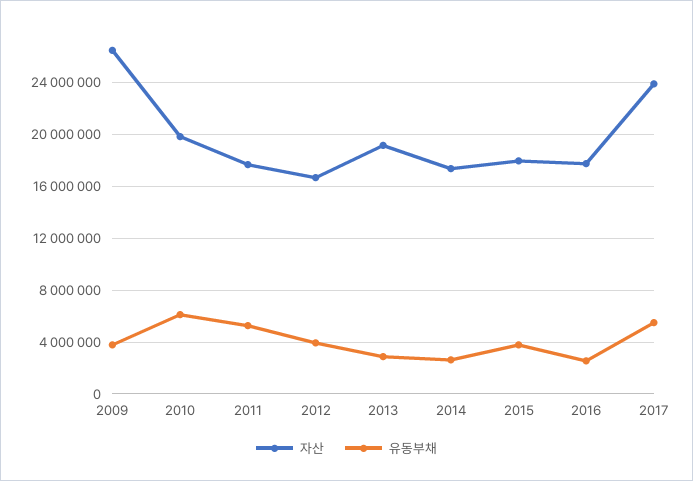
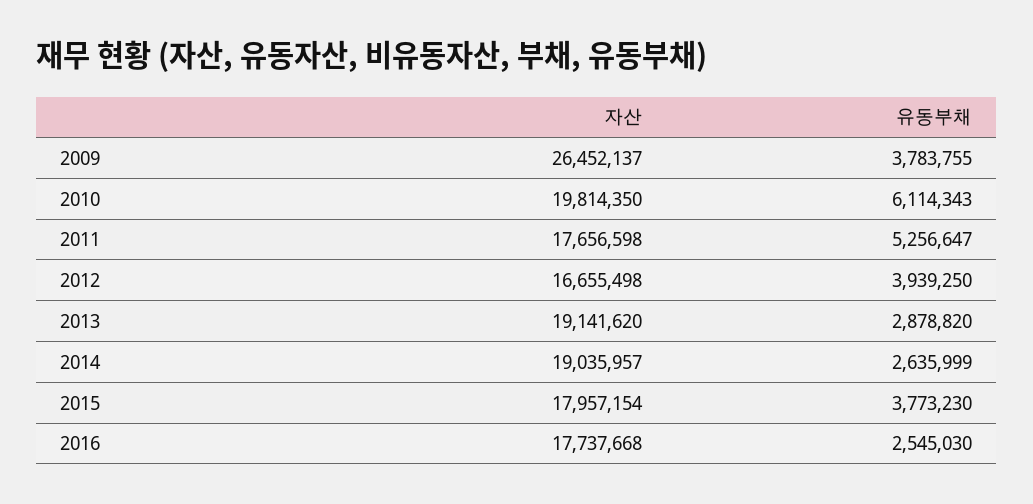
  {
    "자산": {
      "2009": 26452137,
      "2010": 19814350,
      "2011": 17656598,
      "2012": 16655498,
      "2013": 19141620,
-     "2014": 17500000,
+     "2014": 19035957,
      "2015": 17957154,
-     "2016": 17737668,
+     "2016": 17737668
-     "2017": 24000000
    },
    "유동부채": {
      "2009": 3783755,
      "2010": 6114343,
      "2011": 5256647,
      "2012": 3939250,
      "2013": 2878820,
      "2014": 2635999,
      "2015": 3773230,
-     "2016": 2545030,
+     "2016": 2545030
-     "2017": 5500000
    }
  }

